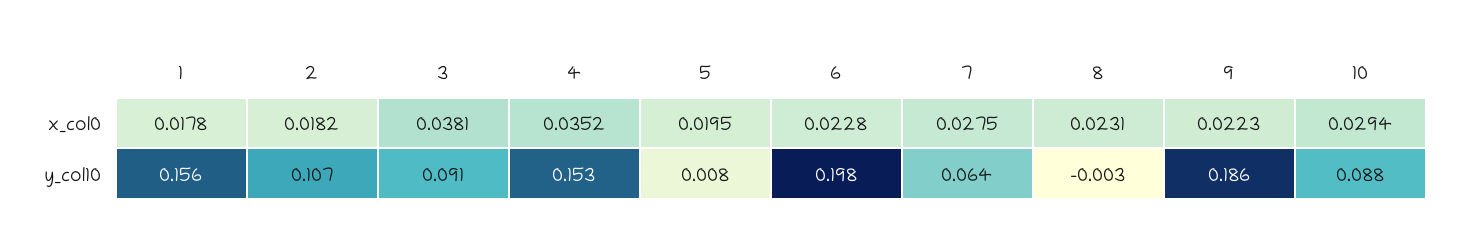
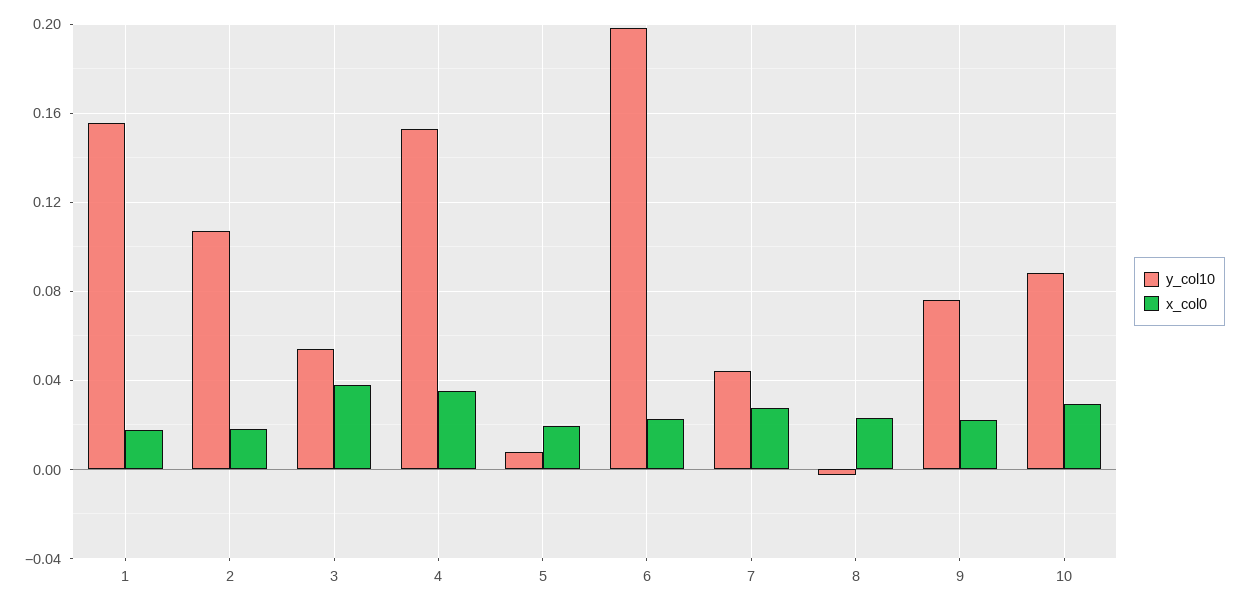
  {
    "x_col0": {
      "1": 0.0178,
      "2": 0.0182,
      "3": 0.0381,
      "4": 0.0352,
      "5": 0.0195,
      "6": 0.0228,
      "7": 0.0275,
      "8": 0.0231,
      "9": 0.0223,
      "10": 0.0294
    },
    "y_col10": {
      "1": 0.156,
      "2": 0.107,
-     "3": 0.091,
+     "3": 0.055,
      "4": 0.153,
      "5": 0.008,
      "6": 0.198,
-     "7": 0.064,
+     "7": 0.045,
      "8": -0.003,
-     "9": 0.186,
+     "9": 0.075,
      "10": 0.088
    }
  }

